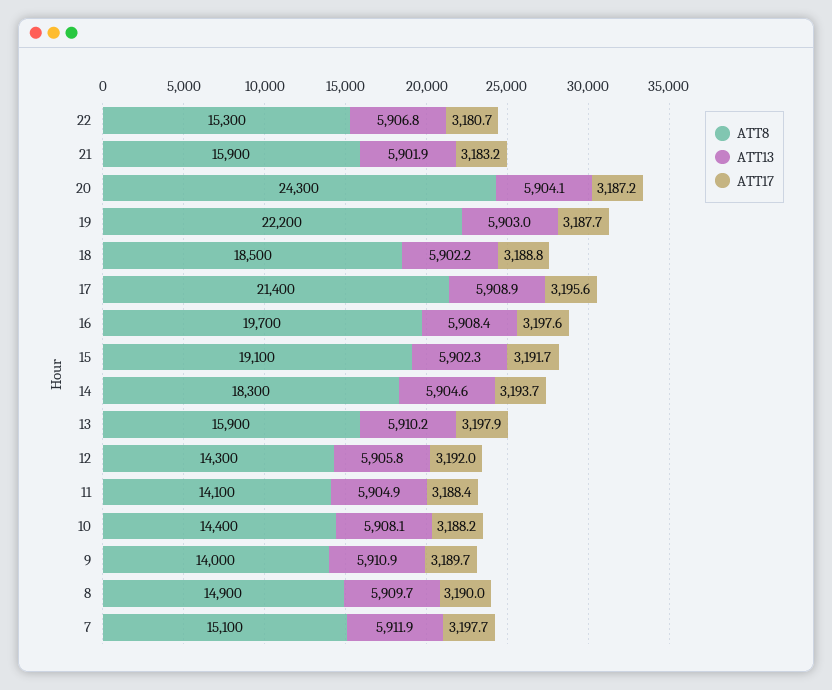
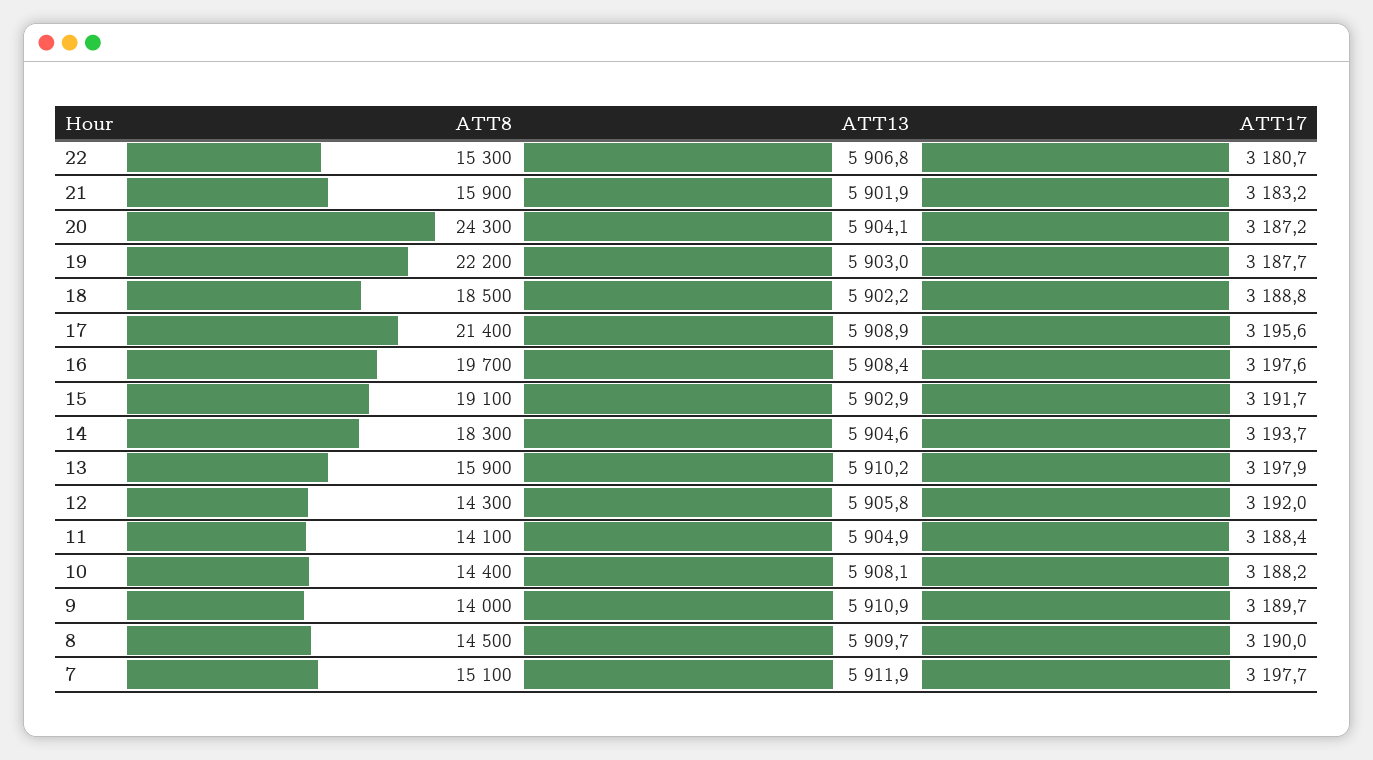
  {
    "ATT8": {
      "22": 15300,
      "21": 15900,
      "20": 24300,
      "19": 22200,
      "18": 18500,
      "17": 21400,
      "16": 19700,
      "15": 19100,
      "14": 18300,
      "13": 15900,
      "12": 14300,
      "11": 14100,
      "10": 14400,
      "9": 14000,
-     "8": 14900,
+     "8": 14500,
      "7": 15100
    },
    "ATT13": {
      "22": 5906.8,
      "21": 5901.9,
      "20": 5904.1,
      "19": 5903,
      "18": 5902.2,
      "17": 5908.9,
      "16": 5908.4,
-     "15": 5902.3,
+     "15": 5902.9,
      "14": 5904.6,
      "13": 5910.2,
      "12": 5905.8,
      "11": 5904.9,
      "10": 5908.1,
      "9": 5910.9,
      "8": 5909.7,
      "7": 5911.9
    },
    "ATT17": {
      "22": 3180.7,
      "21": 3183.2,
      "20": 3187.2,
      "19": 3187.7,
      "18": 3188.8,
      "17": 3195.6,
      "16": 3197.6,
      "15": 3191.7,
      "14": 3193.7,
      "13": 3197.9,
      "12": 3192,
      "11": 3188.4,
      "10": 3188.2,
      "9": 3189.7,
      "8": 3190,
      "7": 3197.7
    }
  }

